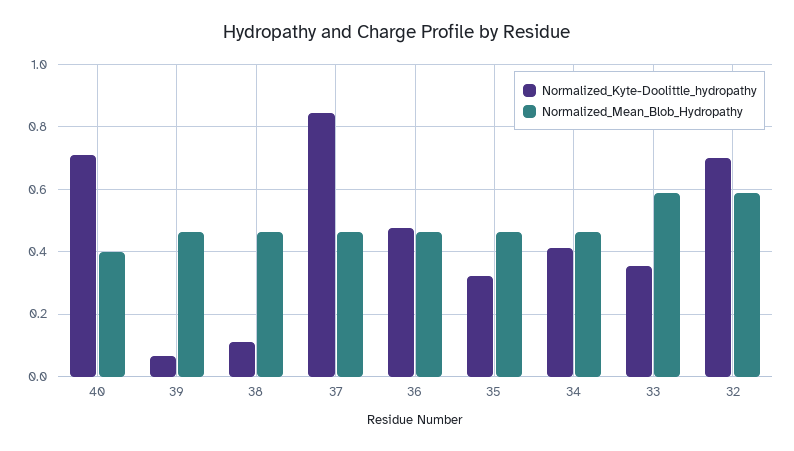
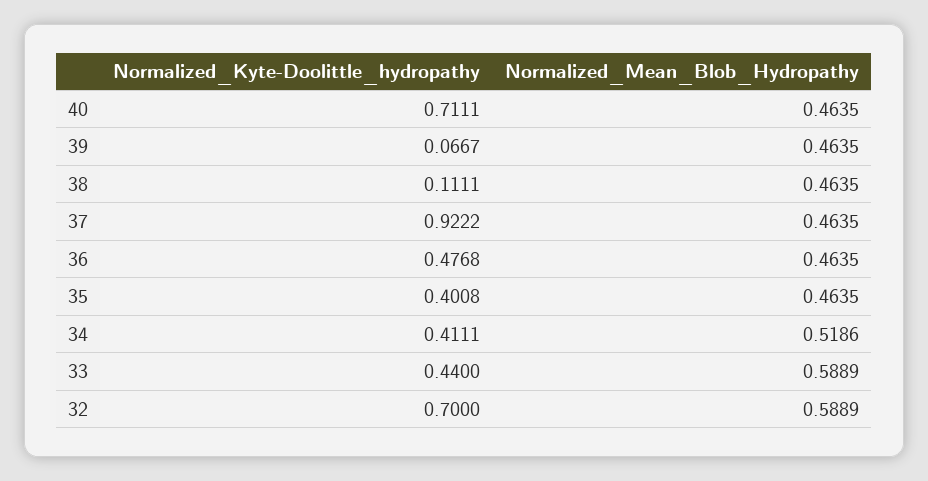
  {
    "Normalized_Kyte-Doolittle_hydropathy": {
      "40": 0.7111,
      "39": 0.0667,
      "38": 0.1111,
-     "37": 0.84,
+     "37": 0.9222,
      "36": 0.4768,
-     "35": 0.32,
+     "35": 0.4008,
      "34": 0.4111,
-     "33": 0.36,
+     "33": 0.44,
      "32": 0.7
    },
    "Normalized_Mean_Blob_Hydropathy": {
-     "40": 0.4,
+     "40": 0.4635,
      "39": 0.4635,
      "38": 0.4635,
      "37": 0.4635,
      "36": 0.4635,
      "35": 0.4635,
-     "34": 0.46,
+     "34": 0.5186,
      "33": 0.5889,
      "32": 0.5889
    }
  }

